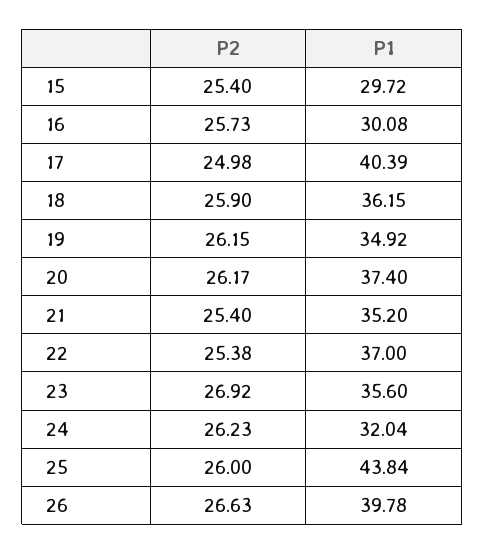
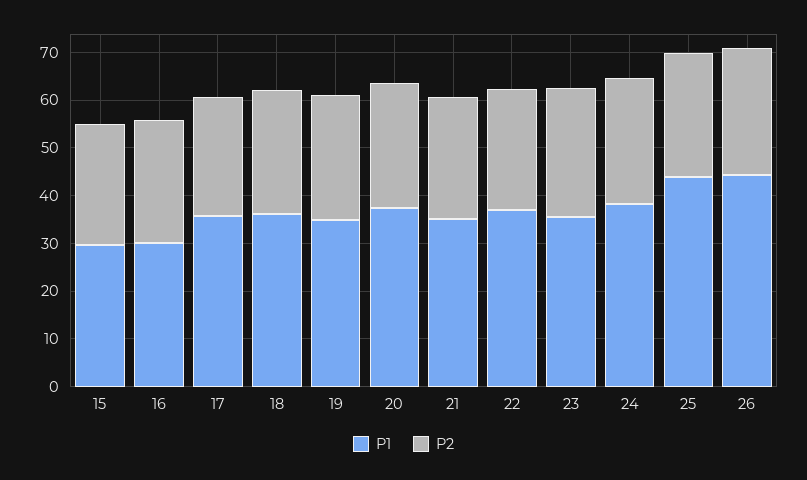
  {
    "P2": {
      "15": 25.4,
      "16": 25.73,
      "17": 24.98,
      "18": 25.9,
      "19": 26.15,
      "20": 26.17,
      "21": 25.4,
      "22": 25.38,
      "23": 26.92,
      "24": 26.23,
      "25": 26,
      "26": 26.63
    },
    "P1": {
      "15": 29.72,
      "16": 30.08,
-     "17": 40.39,
+     "17": 36,
      "18": 36.15,
      "19": 34.92,
      "20": 37.4,
      "21": 35.2,
      "22": 37,
      "23": 35.6,
-     "24": 32.04,
+     "24": 38,
      "25": 43.84,
-     "26": 39.78
+     "26": 44
    }
  }

